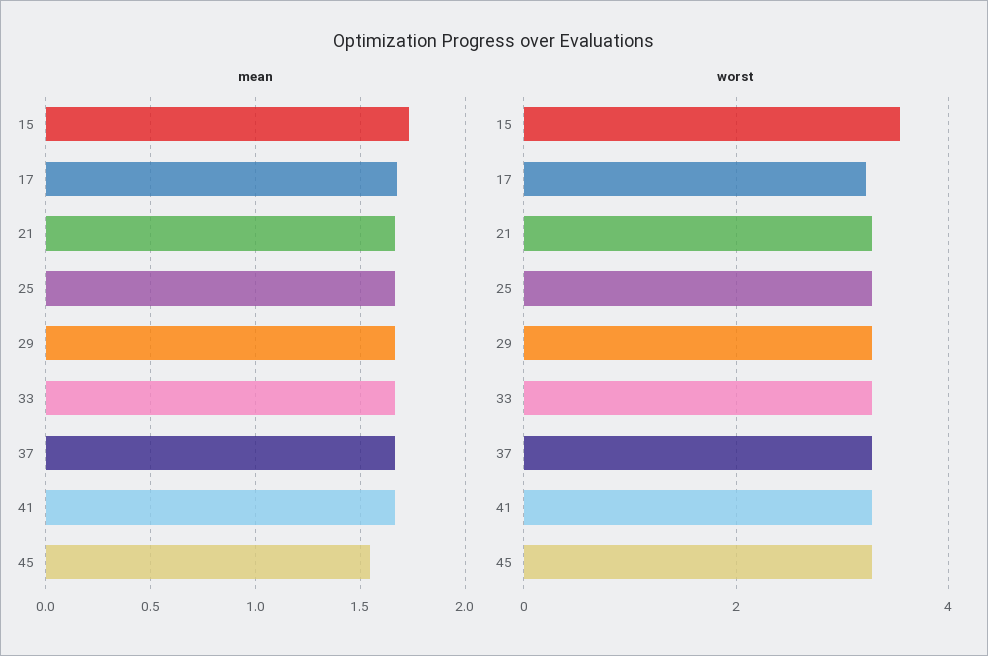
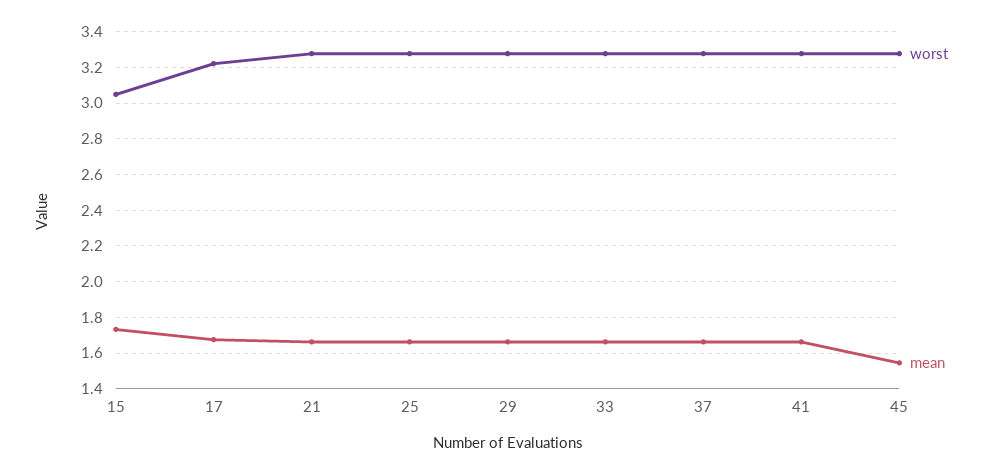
  {
    "mean": {
      "15": 1.75,
      "17": 1.7,
      "21": 1.65,
      "25": 1.65,
      "29": 1.65,
      "33": 1.65,
      "37": 1.65,
      "41": 1.65,
      "45": 1.55
    },
    "worst": {
-     "15": 3.6,
+     "15": 3.05,
      "17": 3.2,
      "21": 3.3,
      "25": 3.3,
      "29": 3.3,
      "33": 3.3,
      "37": 3.3,
      "41": 3.3,
      "45": 3.3
    }
  }

